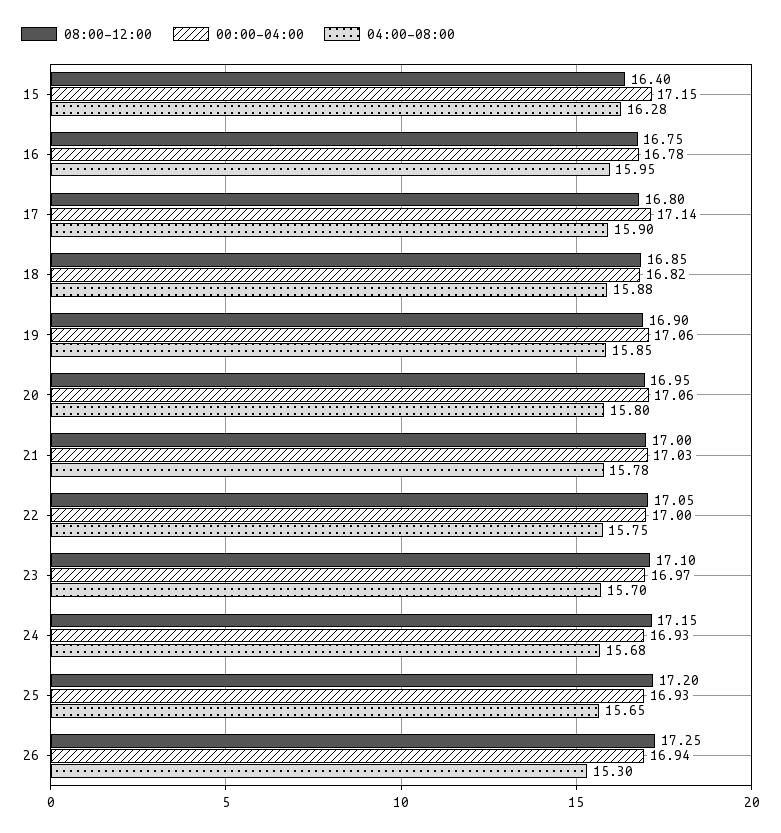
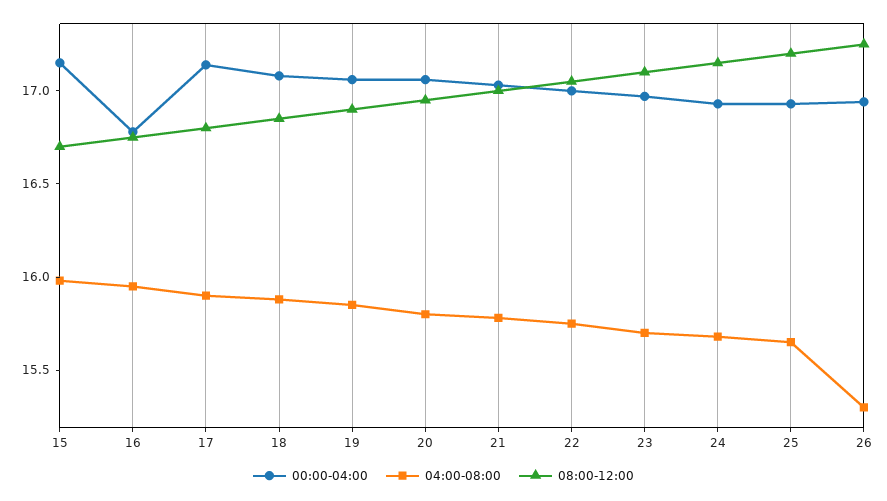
  {
    "08:00-12:00": {
-     "15": 16.4,
+     "15": 16.7,
      "16": 16.75,
      "17": 16.8,
      "18": 16.85,
      "19": 16.9,
      "20": 16.95,
      "21": 17,
      "22": 17.05,
      "23": 17.1,
      "24": 17.15,
      "25": 17.2,
      "26": 17.25
    },
    "00:00-04:00": {
      "15": 17.15,
      "16": 16.78,
      "17": 17.14,
-     "18": 16.82,
+     "18": 17.1,
      "19": 17.06,
      "20": 17.06,
      "21": 17.03,
      "22": 17,
      "23": 16.97,
      "24": 16.93,
      "25": 16.93,
      "26": 16.94
    },
    "04:00-08:00": {
-     "15": 16.28,
+     "15": 16,
      "16": 15.95,
      "17": 15.9,
      "18": 15.88,
      "19": 15.85,
      "20": 15.8,
      "21": 15.78,
      "22": 15.75,
      "23": 15.7,
      "24": 15.68,
      "25": 15.65,
      "26": 15.3
    }
  }

